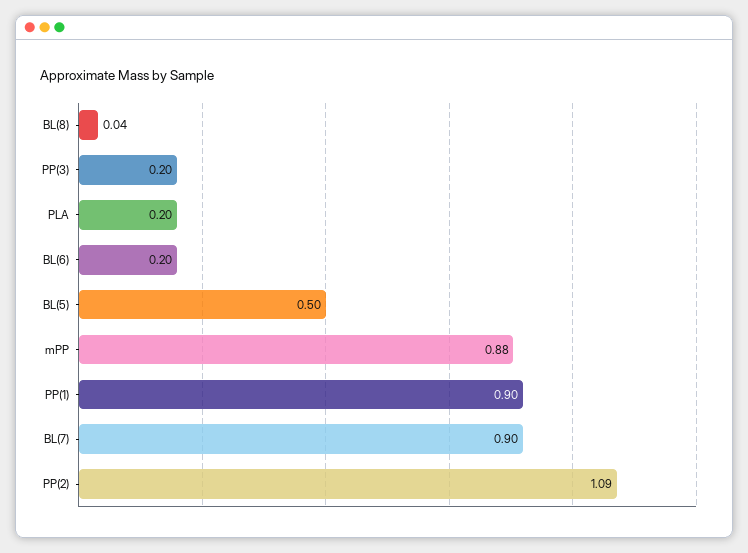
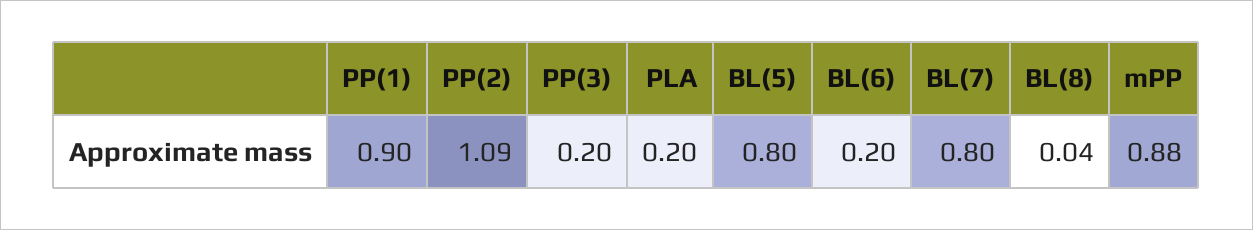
  {
    "BL(8)": 0.04,
    "PP(3)": 0.2,
    "PLA": 0.2,
    "BL(6)": 0.2,
-   "BL(5)": 0.5,
+   "BL(5)": 0.8,
    "mPP": 0.88,
    "PP(1)": 0.9,
-   "BL(7)": 0.9,
+   "BL(7)": 0.8,
    "PP(2)": 1.09
  }

